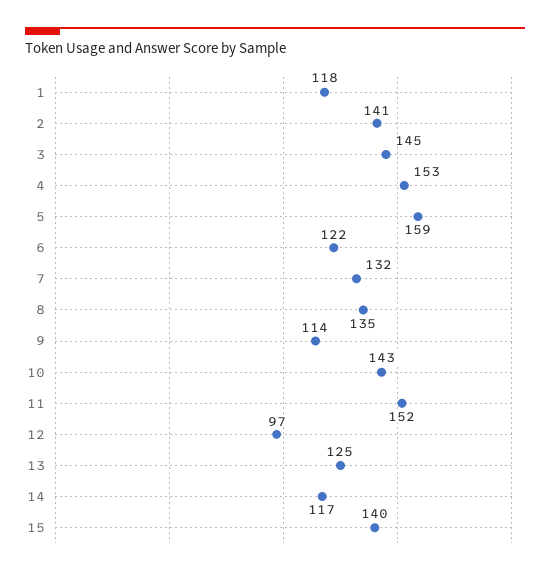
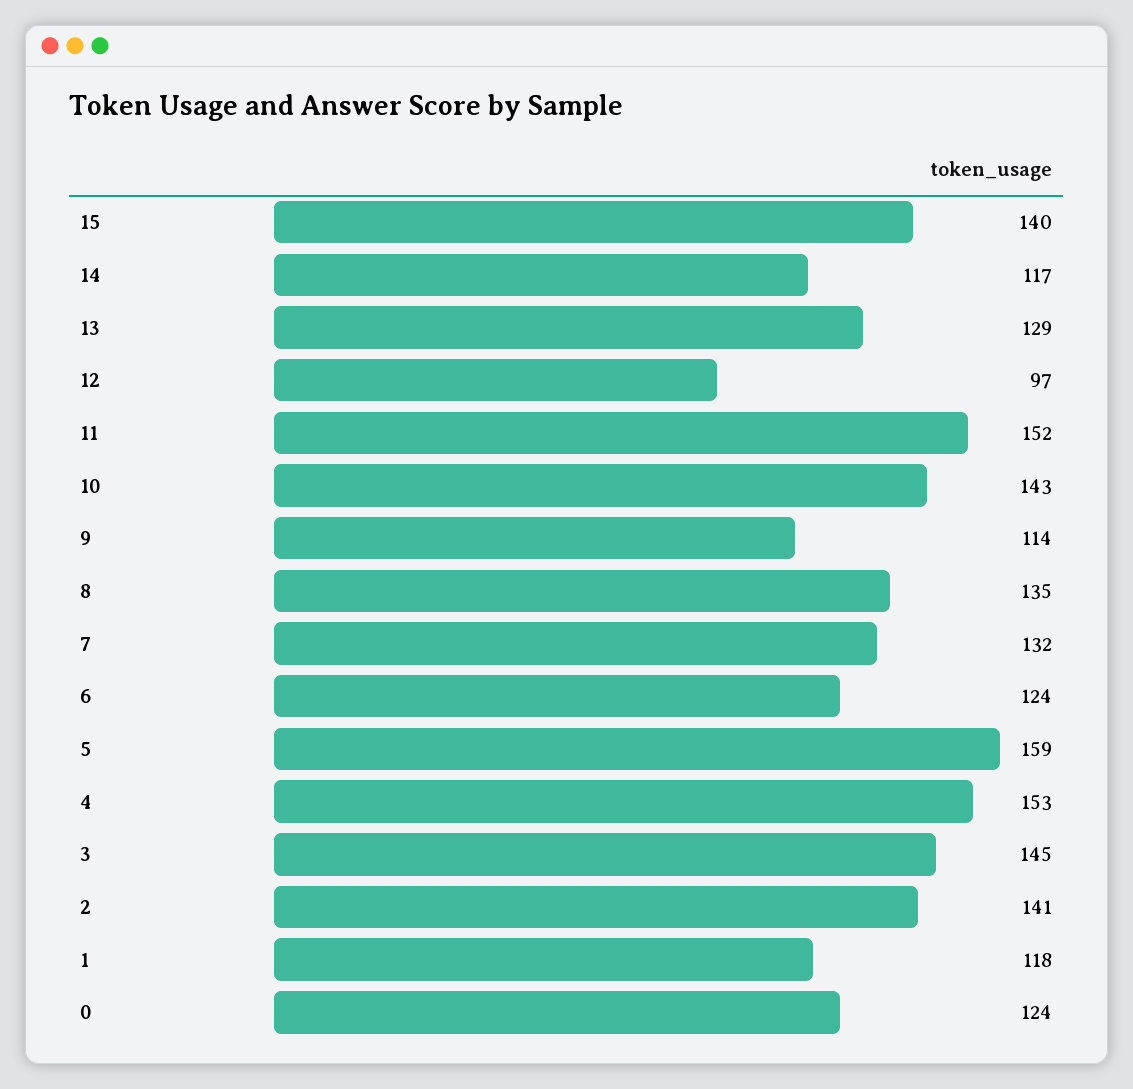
  {
    "1": 118,
    "2": 141,
    "3": 145,
    "4": 153,
    "5": 159,
-   "6": 122,
+   "6": 124,
    "7": 132,
    "8": 135,
    "9": 114,
    "10": 143,
    "11": 152,
    "12": 97,
-   "13": 125,
+   "13": 129,
    "14": 117,
-   "15": 140
+   "15": 140,
+   "0": 124
  }

